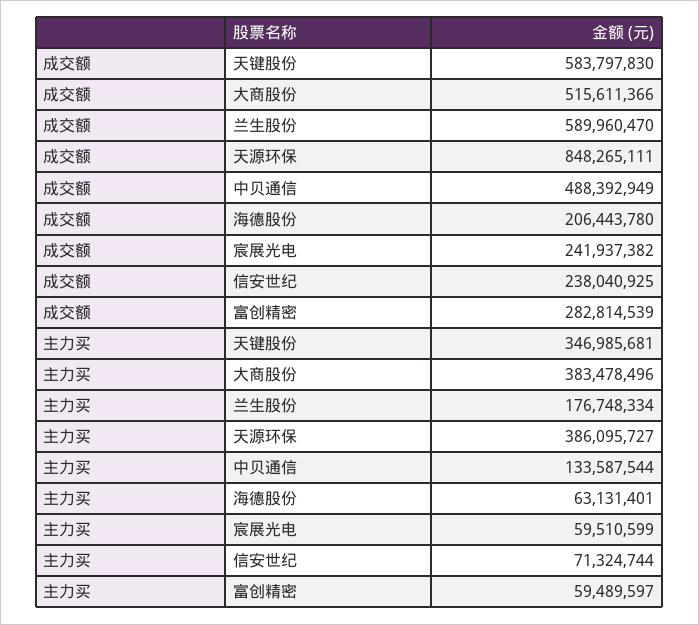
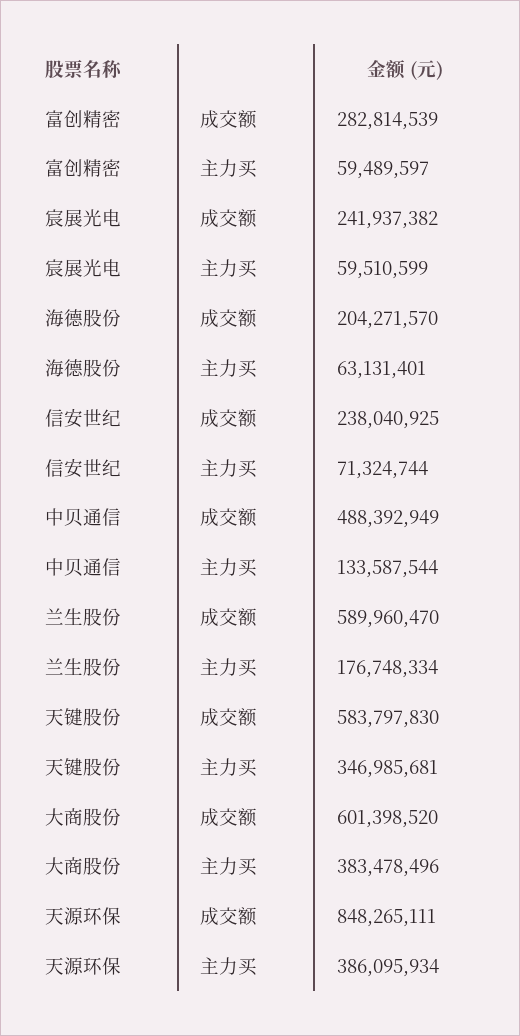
  {
    "成交额": {
      "天键股份": 583797830,
-     "大商股份": 515611366,
+     "大商股份": 601398520,
      "兰生股份": 589960470,
      "天源环保": 848265111,
      "中贝通信": 488392949,
-     "海德股份": 206443780,
+     "海德股份": 204271570,
      "宸展光电": 241937382,
      "信安世纪": 238040925,
      "富创精密": 282814539
    },
    "主力买": {
      "天键股份": 346985681,
      "大商股份": 383478496,
      "兰生股份": 176748334,
-     "天源环保": 386095727,
+     "天源环保": 386095934,
      "中贝通信": 133587544,
      "海德股份": 63131401,
      "宸展光电": 59510599,
      "信安世纪": 71324744,
      "富创精密": 59489597
    }
  }

